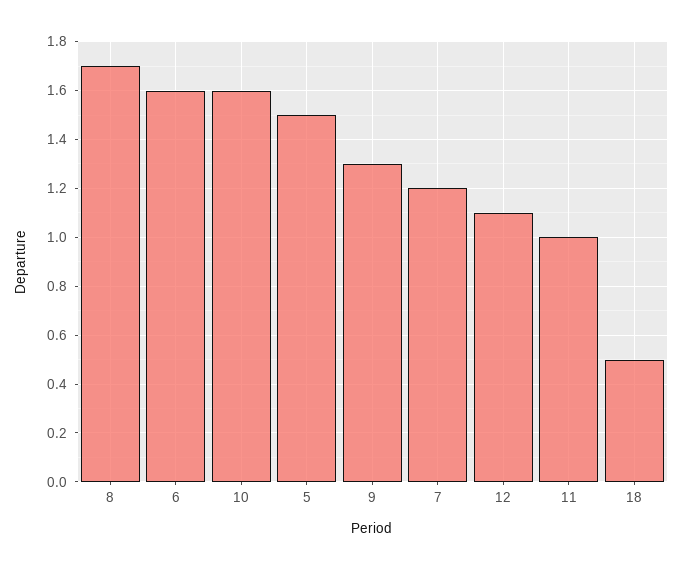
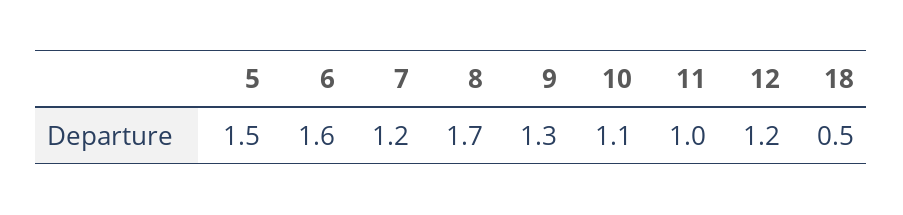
  {
    "8": 1.7,
    "6": 1.6,
-   "10": 1.6,
+   "10": 1.1,
    "5": 1.5,
    "9": 1.3,
    "7": 1.2,
-   "12": 1.1,
+   "12": 1.2,
    "11": 1,
    "18": 0.5
  }

